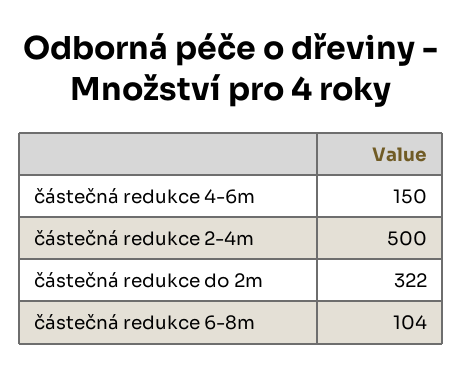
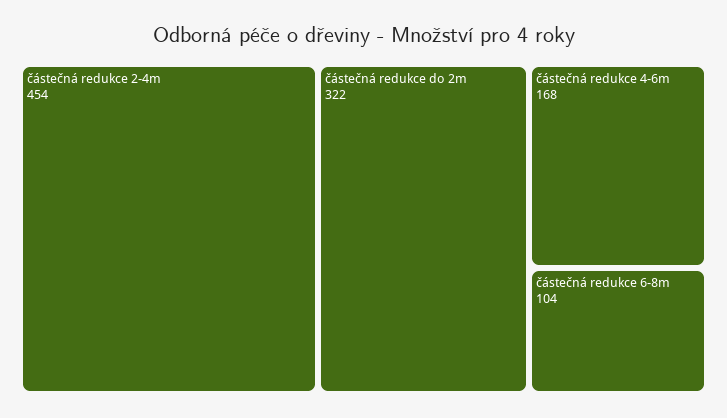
  {
-   "částečná redukce 4-6m": 150,
+   "částečná redukce 4-6m": 168,
-   "částečná redukce 2-4m": 500,
+   "částečná redukce 2-4m": 454,
    "částečná redukce do 2m": 322,
    "částečná redukce 6-8m": 104
  }

